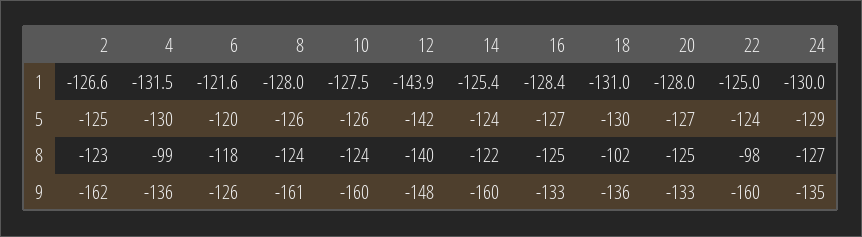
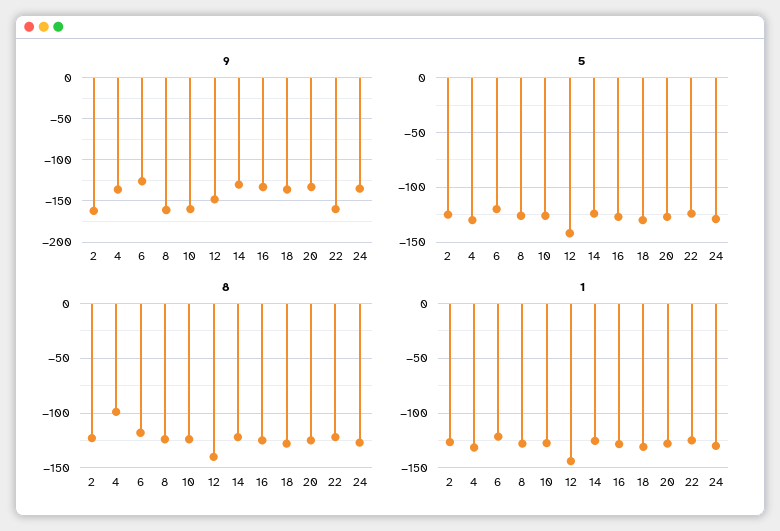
  {
    "1": {
      "2": -126.6,
      "4": -131.5,
      "6": -121.6,
      "8": -128,
      "10": -127.5,
      "12": -143.9,
      "14": -125.4,
      "16": -128.4,
      "18": -131,
      "20": -128,
      "22": -125,
      "24": -130
    },
    "5": {
      "2": -125,
      "4": -130,
      "6": -120,
      "8": -126,
      "10": -126,
      "12": -142,
      "14": -124,
      "16": -127,
      "18": -130,
      "20": -127,
      "22": -124,
      "24": -129
    },
    "8": {
      "2": -123,
      "4": -99,
      "6": -118,
      "8": -124,
      "10": -124,
      "12": -140,
      "14": -122,
      "16": -125,
-     "18": -102,
+     "18": -130,
      "20": -125,
-     "22": -98,
+     "22": -120,
      "24": -127
    },
    "9": {
      "2": -162,
      "4": -136,
      "6": -126,
      "8": -161,
      "10": -160,
      "12": -148,
-     "14": -160,
+     "14": -130,
      "16": -133,
      "18": -136,
      "20": -133,
      "22": -160,
      "24": -135
    }
  }

